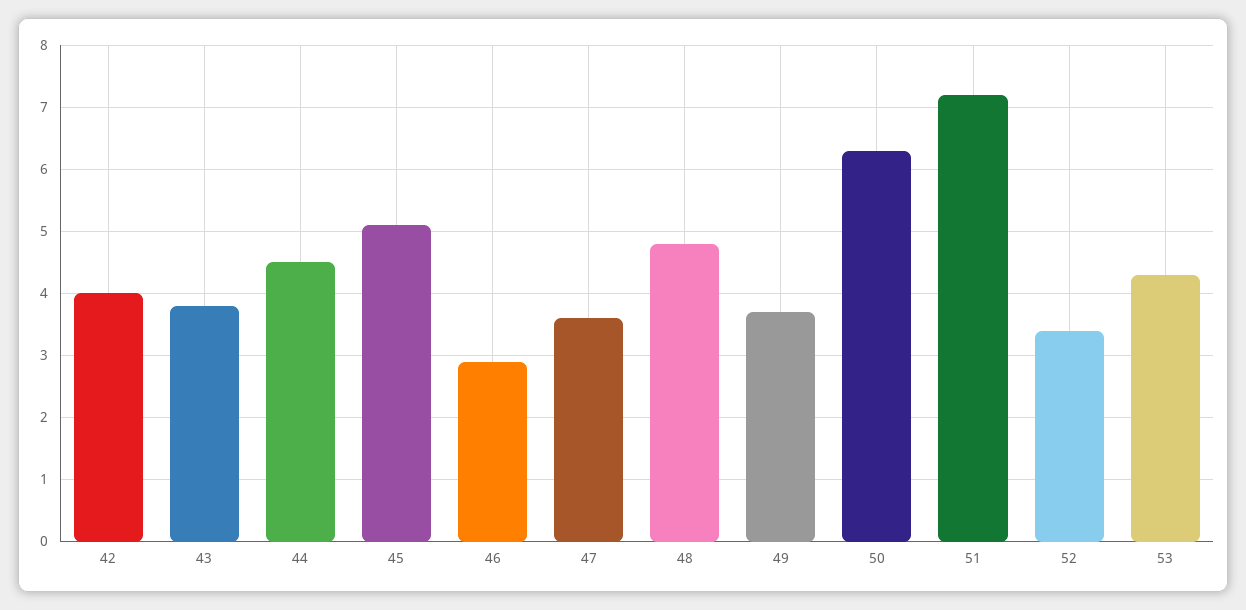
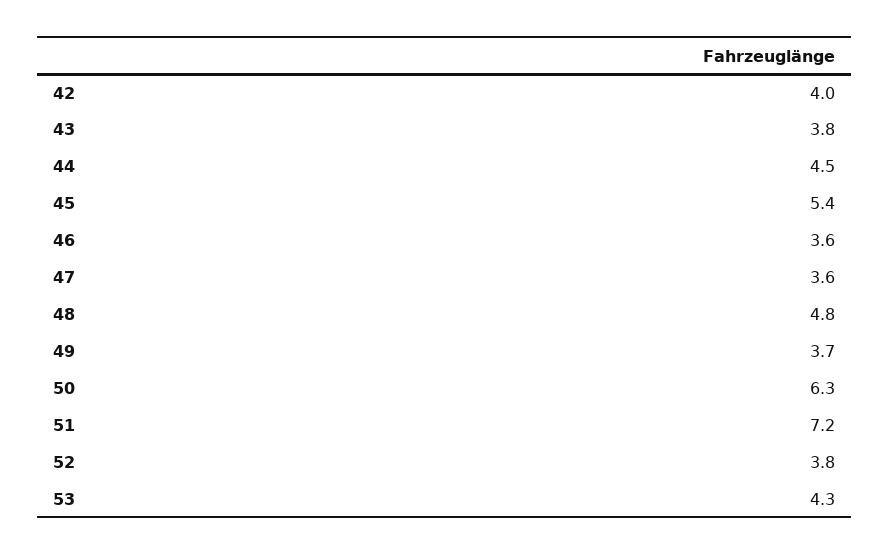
  {
    "42": 4,
    "43": 3.8,
    "44": 4.5,
-   "45": 5.1,
+   "45": 5.4,
-   "46": 2.9,
+   "46": 3.6,
    "47": 3.6,
    "48": 4.8,
    "49": 3.7,
    "50": 6.3,
    "51": 7.2,
-   "52": 3.4,
+   "52": 3.8,
    "53": 4.3
  }

